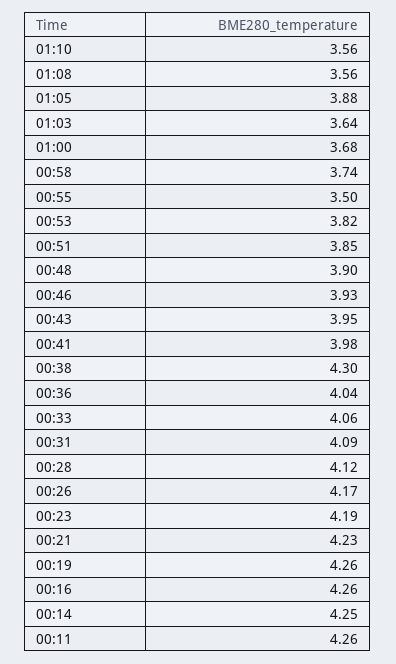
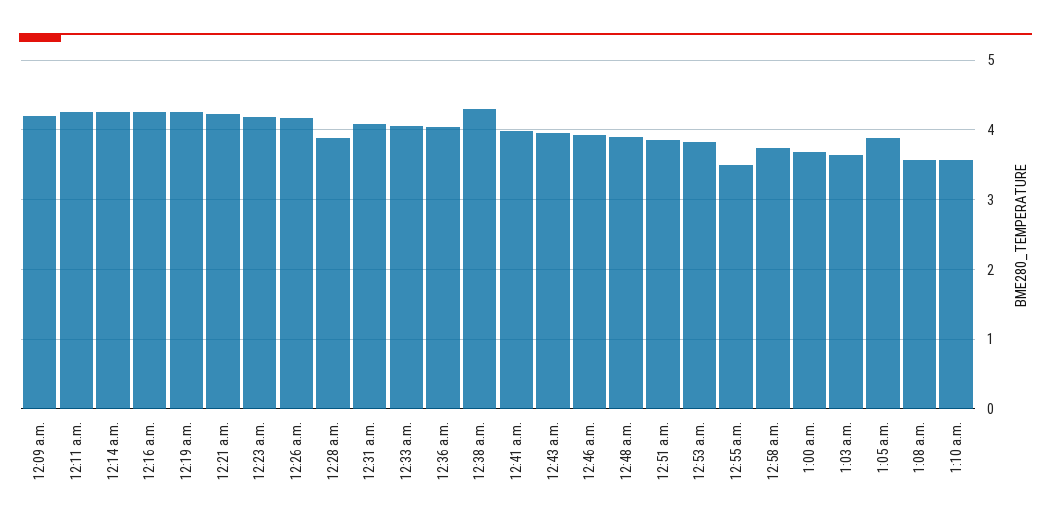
  {
    "01:10": 3.56,
    "01:08": 3.56,
    "01:05": 3.88,
    "01:03": 3.64,
    "01:00": 3.68,
    "00:58": 3.74,
    "00:55": 3.5,
    "00:53": 3.82,
    "00:51": 3.85,
    "00:48": 3.9,
    "00:46": 3.93,
    "00:43": 3.95,
    "00:41": 3.98,
    "00:38": 4.3,
    "00:36": 4.04,
    "00:33": 4.06,
    "00:31": 4.09,
-   "00:28": 4.12,
+   "00:28": 3.9,
    "00:26": 4.17,
    "00:23": 4.19,
    "00:21": 4.23,
    "00:19": 4.26,
    "00:16": 4.26,
    "00:14": 4.25,
-   "00:11": 4.26
+   "00:11": 4.26,
+   "12:09 a.m.": 4.2
  }

